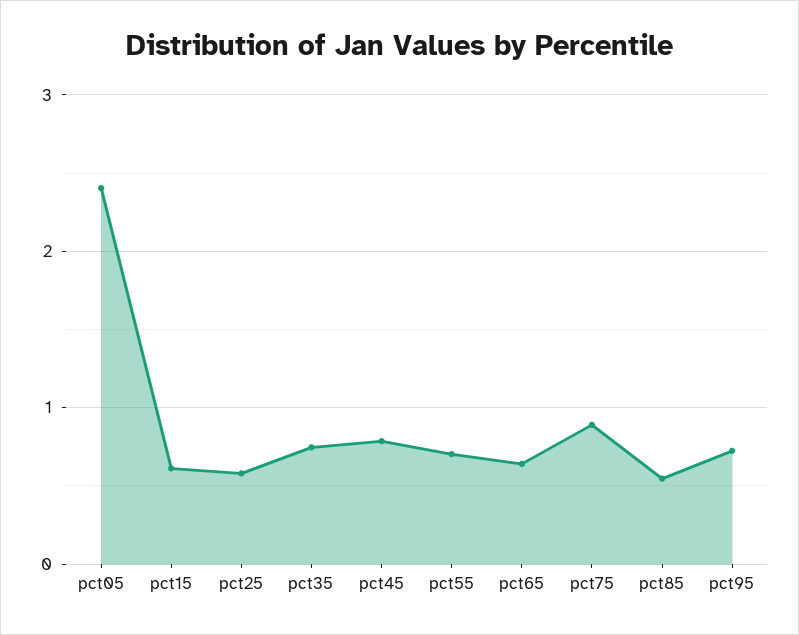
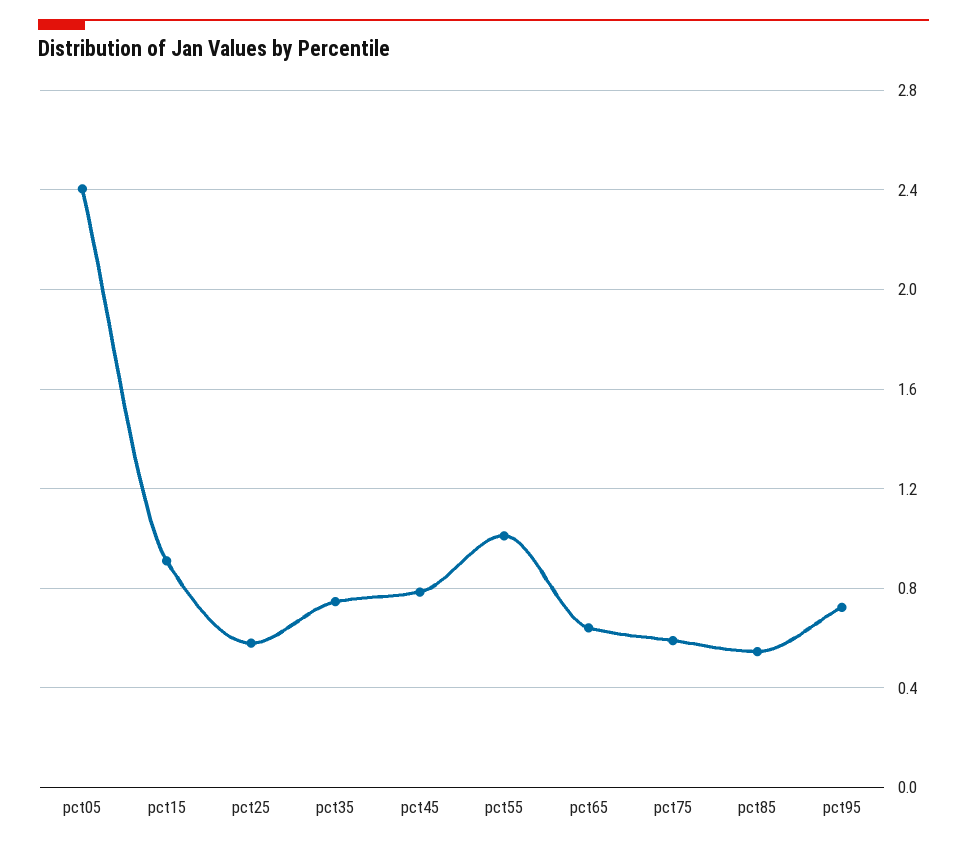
  {
    "pct05": 2.4,
-   "pct15": 0.6,
+   "pct15": 0.9,
    "pct25": 0.6,
    "pct35": 0.75,
    "pct45": 0.8,
-   "pct55": 0.7,
+   "pct55": 1,
    "pct65": 0.65,
-   "pct75": 0.9,
+   "pct75": 0.6,
    "pct85": 0.55,
    "pct95": 0.7
  }

